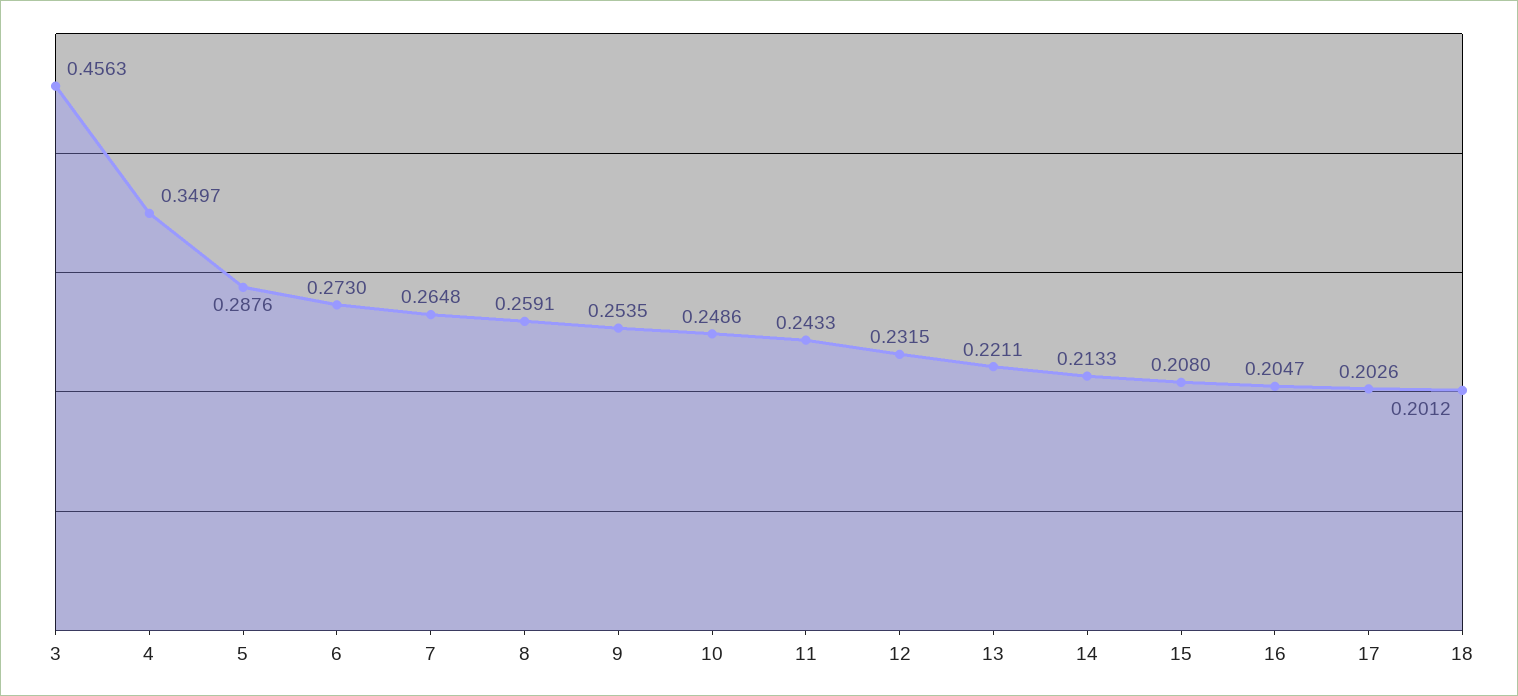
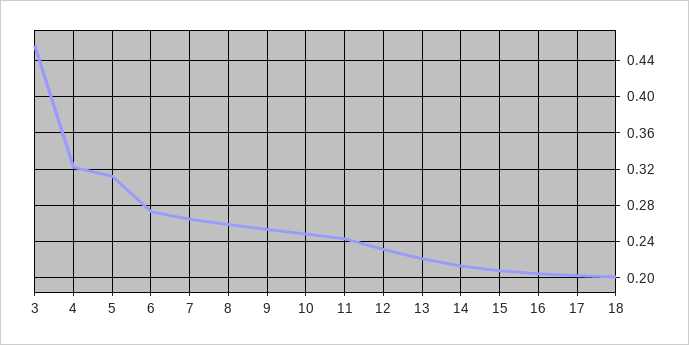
  {
    "3": 0.4563,
-   "4": 0.3497,
+   "4": 0.32,
-   "5": 0.2876,
+   "5": 0.31,
    "6": 0.273,
    "7": 0.2648,
    "8": 0.2591,
    "9": 0.2535,
    "10": 0.2486,
    "11": 0.2433,
    "12": 0.2315,
    "13": 0.2211,
    "14": 0.2133,
    "15": 0.208,
    "16": 0.2047,
    "17": 0.2026,
    "18": 0.2012
  }

